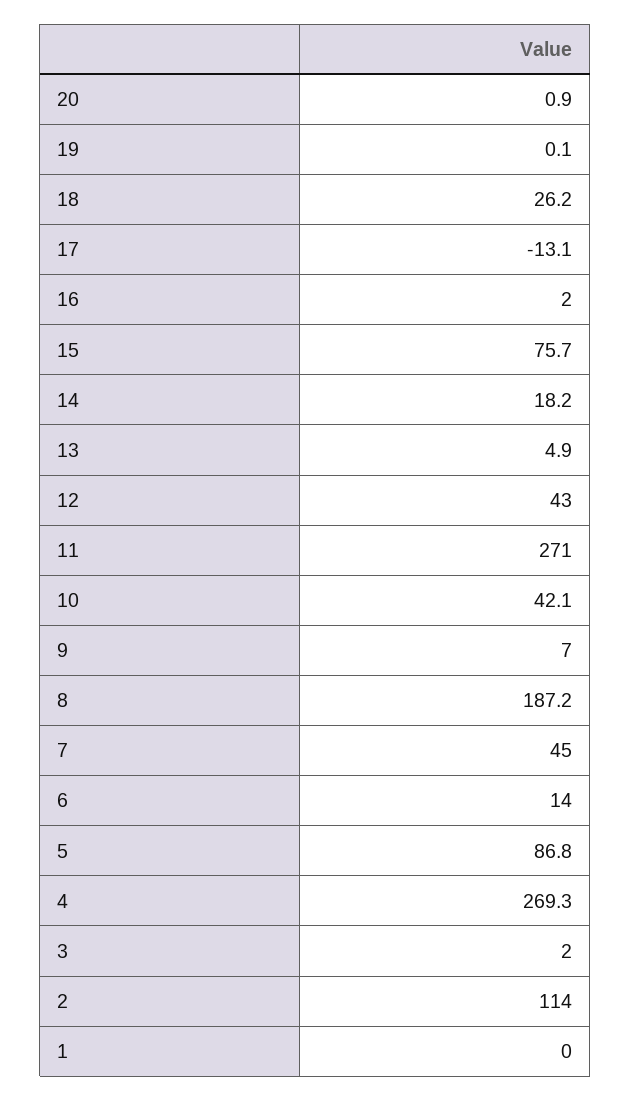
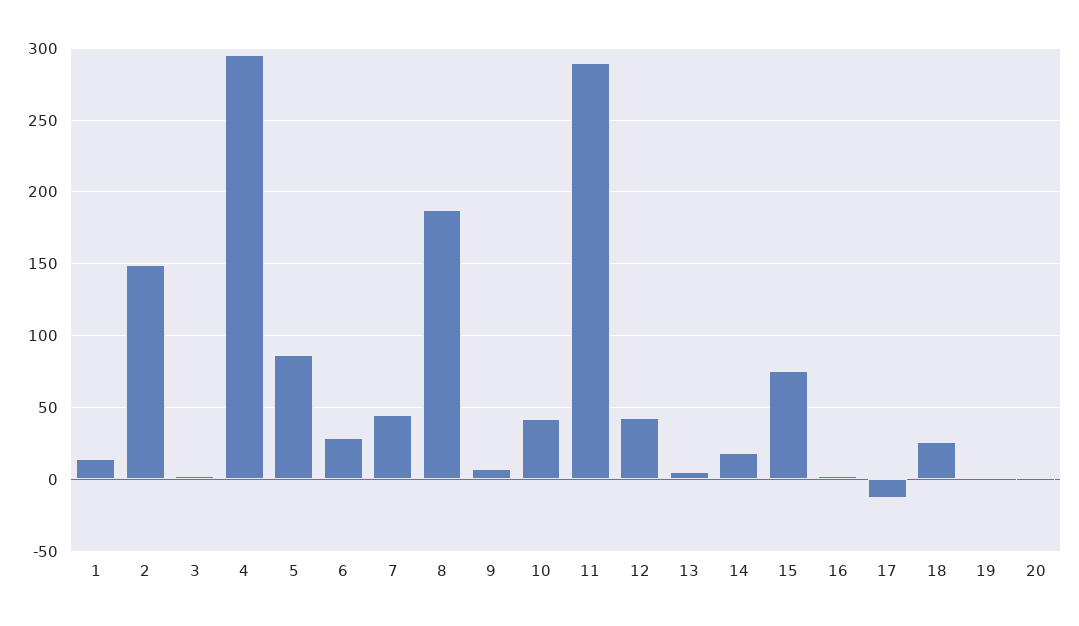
  {
    "20": 0.9,
    "19": 0.1,
    "18": 26.2,
    "17": -13.1,
    "16": 2,
    "15": 75.7,
    "14": 18.2,
    "13": 4.9,
    "12": 43,
-   "11": 271,
+   "11": 290,
    "10": 42.1,
    "9": 7,
    "8": 187.2,
    "7": 45,
-   "6": 14,
+   "6": 30,
    "5": 86.8,
-   "4": 269.3,
+   "4": 295,
    "3": 2,
-   "2": 114,
+   "2": 150,
-   "1": 0
+   "1": 15
  }

